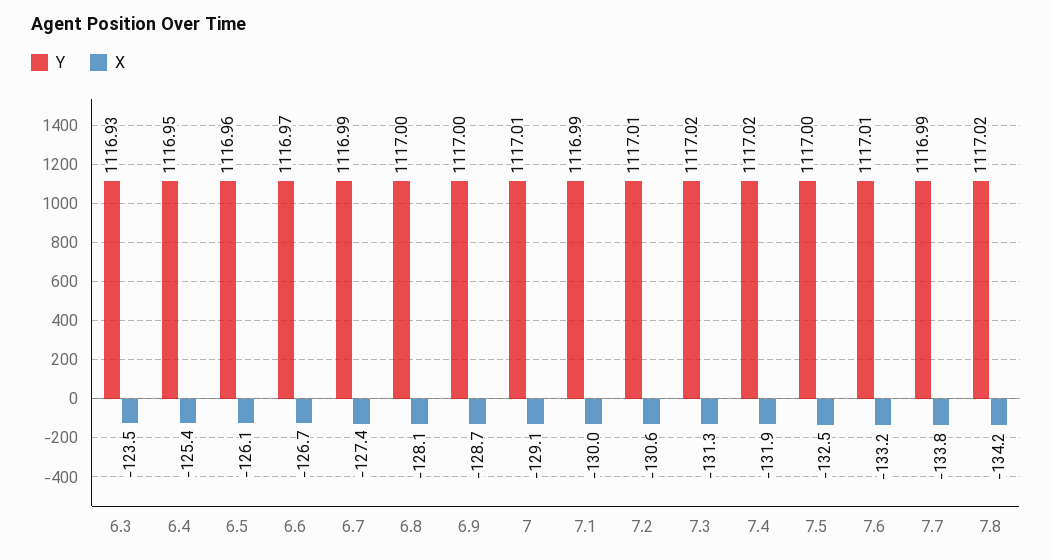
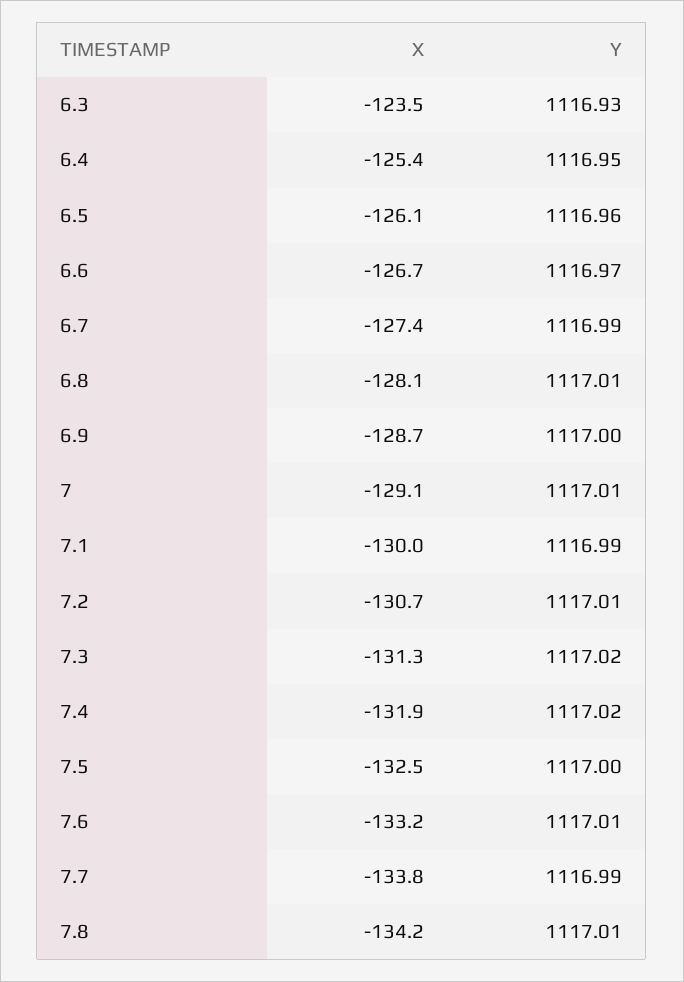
  {
    "Y": {
      "6.3": 1116.93,
      "6.4": 1116.95,
      "6.5": 1116.96,
      "6.6": 1116.97,
      "6.7": 1116.99,
-     "6.8": 1117,
+     "6.8": 1117.01,
      "6.9": 1117,
      "7": 1117.01,
      "7.1": 1116.99,
      "7.2": 1117.01,
      "7.3": 1117.02,
      "7.4": 1117.02,
      "7.5": 1117,
      "7.6": 1117.01,
      "7.7": 1116.99,
-     "7.8": 1117.02
+     "7.8": 1117.01
    },
    "X": {
      "6.3": -123.5,
      "6.4": -125.4,
      "6.5": -126.1,
      "6.6": -126.7,
      "6.7": -127.4,
      "6.8": -128.1,
      "6.9": -128.7,
      "7": -129.1,
      "7.1": -130,
-     "7.2": -130.6,
+     "7.2": -130.7,
      "7.3": -131.3,
      "7.4": -131.9,
      "7.5": -132.5,
      "7.6": -133.2,
      "7.7": -133.8,
      "7.8": -134.2
    }
  }

